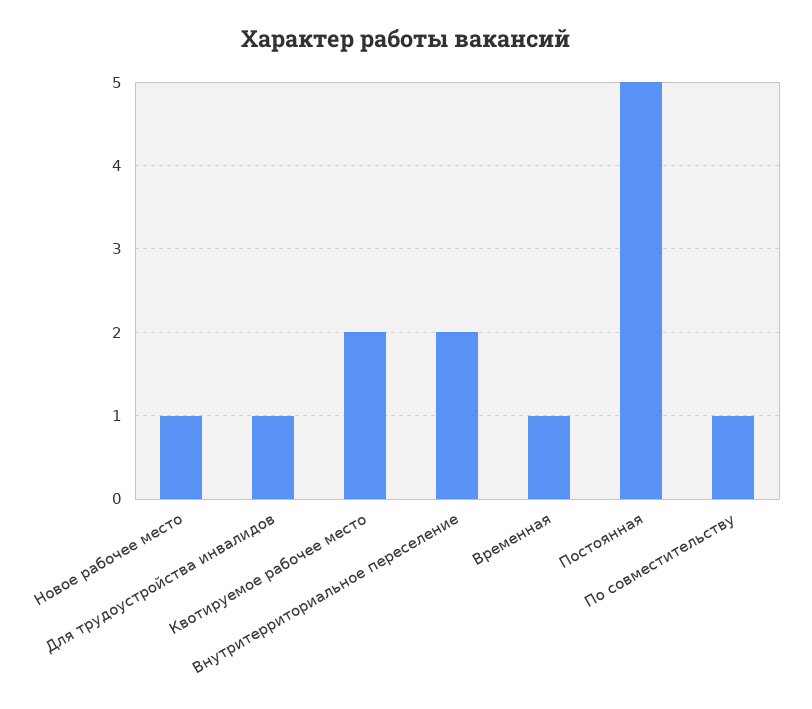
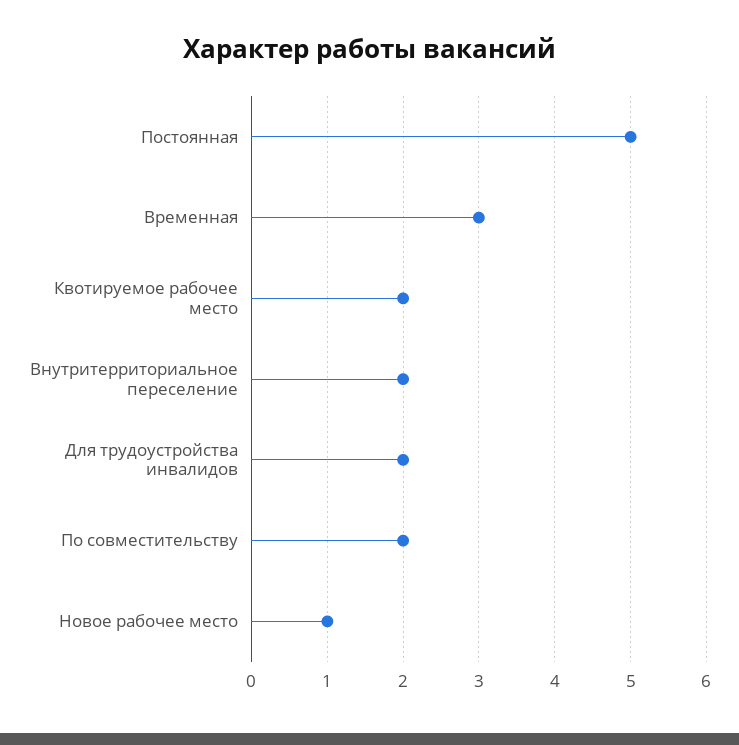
  {
    "Новое рабочее место": 1,
-   "Для трудоустройства инвалидов": 1,
+   "Для трудоустройства инвалидов": 2,
    "Квотируемое рабочее место": 2,
    "Внутритерриториальное переселение": 2,
-   "Временная": 1,
+   "Временная": 3,
    "Постоянная": 5,
-   "По совместительству": 1
+   "По совместительству": 2
  }

